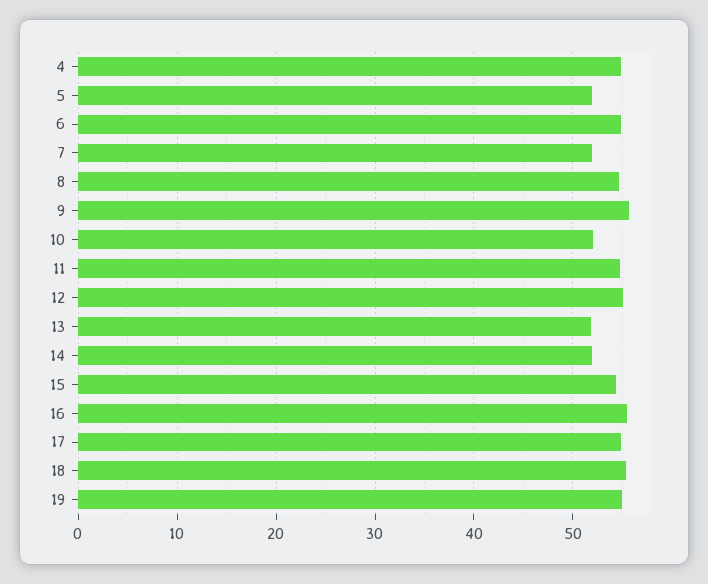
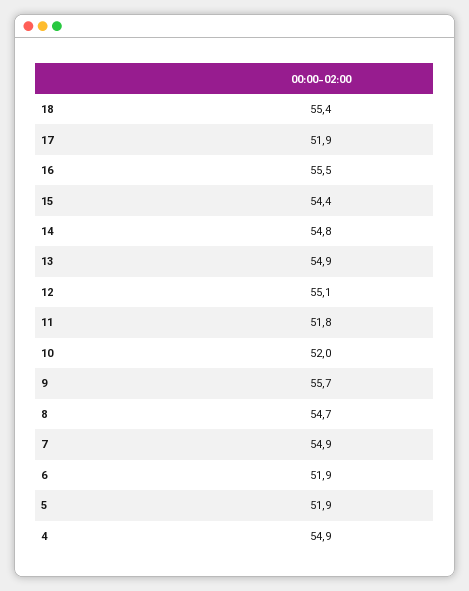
  {
    "4": 54.9,
    "5": 51.9,
-   "6": 55,
+   "6": 51.9,
-   "7": 52,
+   "7": 54.9,
    "8": 54.7,
    "9": 55.7,
    "10": 52,
-   "11": 55,
+   "11": 51.8,
    "12": 55.1,
-   "13": 52,
+   "13": 54.9,
-   "14": 52,
+   "14": 54.8,
    "15": 54.4,
    "16": 55.5,
-   "17": 55,
+   "17": 51.9,
-   "18": 55.4,
+   "18": 55.4
-   "19": 55
  }

